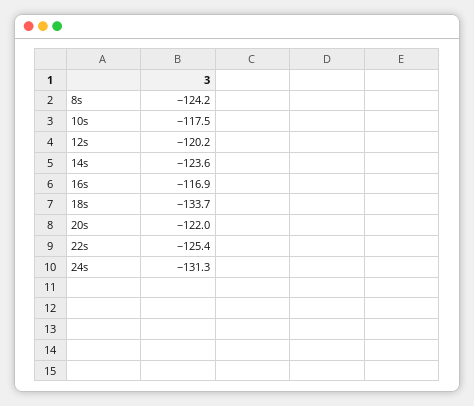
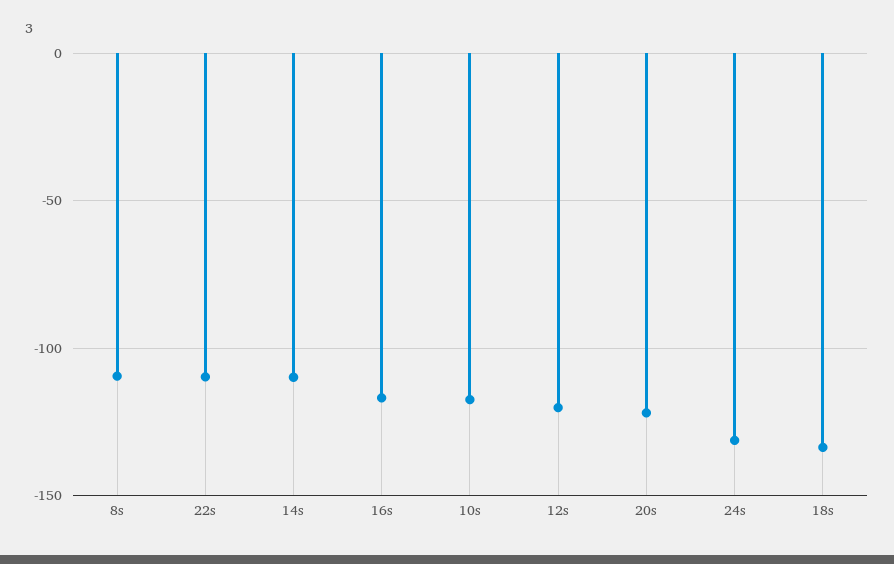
  {
-   "8s": -124.2,
+   "8s": -110,
    "10s": -117.5,
    "12s": -120.2,
-   "14s": -123.6,
+   "14s": -110,
    "16s": -116.9,
    "18s": -133.7,
    "20s": -122,
-   "22s": -125.4,
+   "22s": -110,
    "24s": -131.3
  }

